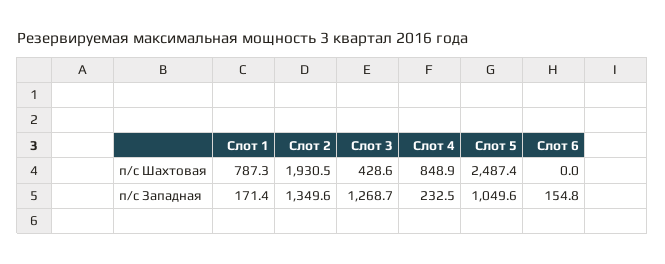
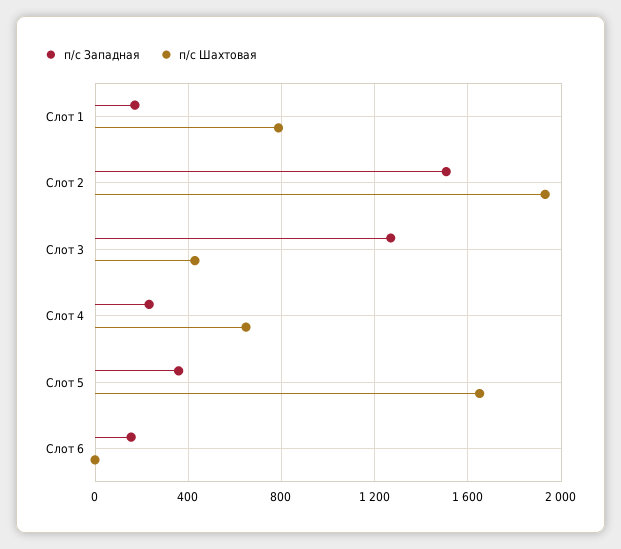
  {
    "п/с Шахтовая": {
      "Слот 1": 787.3,
      "Слот 2": 1930.5,
      "Слот 3": 428.6,
-     "Слот 4": 848.9,
+     "Слот 4": 650,
-     "Слот 5": 2487.4,
+     "Слот 5": 1650,
      "Слот 6": 0
    },
    "п/с Западная": {
      "Слот 1": 171.4,
-     "Слот 2": 1349.6,
+     "Слот 2": 1500,
      "Слот 3": 1268.7,
      "Слот 4": 232.5,
-     "Слот 5": 1049.6,
+     "Слот 5": 350,
      "Слот 6": 154.8
    }
  }

